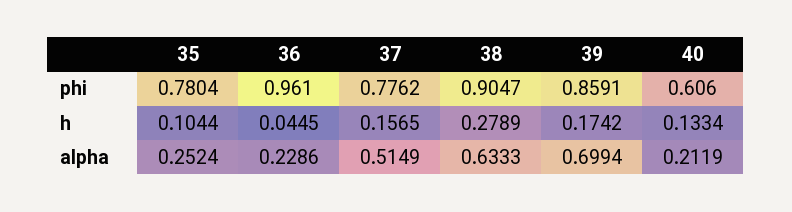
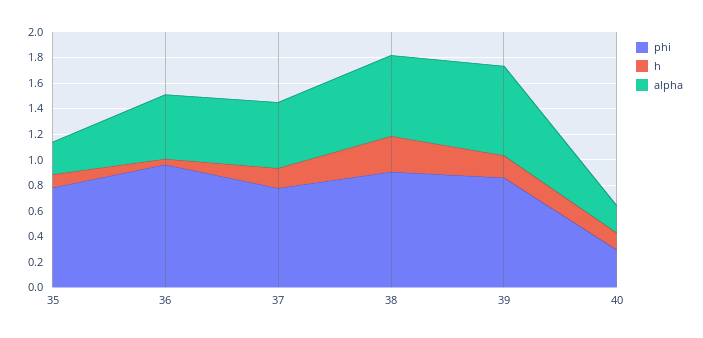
  {
    "phi": {
      "35": 0.7804,
      "36": 0.961,
      "37": 0.7762,
      "38": 0.9047,
      "39": 0.8591,
-     "40": 0.606
+     "40": 0.3
    },
    "h": {
      "35": 0.1044,
      "36": 0.0445,
      "37": 0.1565,
      "38": 0.2789,
      "39": 0.1742,
      "40": 0.1334
    },
    "alpha": {
      "35": 0.2524,
-     "36": 0.2286,
+     "36": 0.5,
      "37": 0.5149,
      "38": 0.6333,
      "39": 0.6994,
      "40": 0.2119
    }
  }

